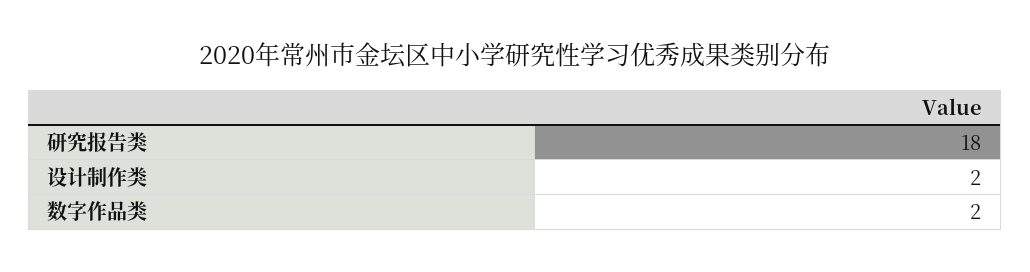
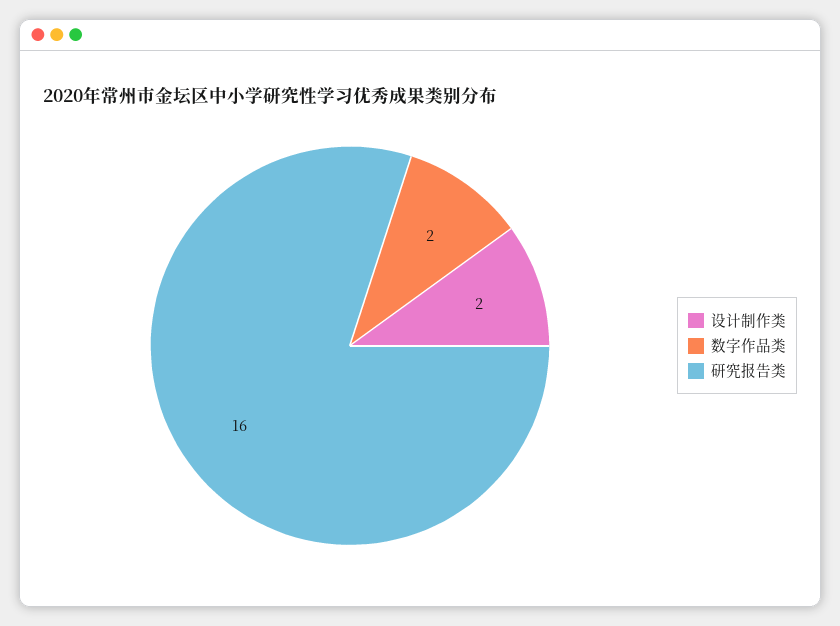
  {
-   "研究报告类": 18,
+   "研究报告类": 16,
    "设计制作类": 2,
    "数字作品类": 2
  }

